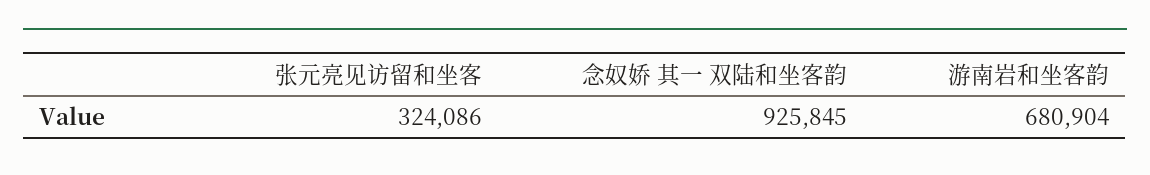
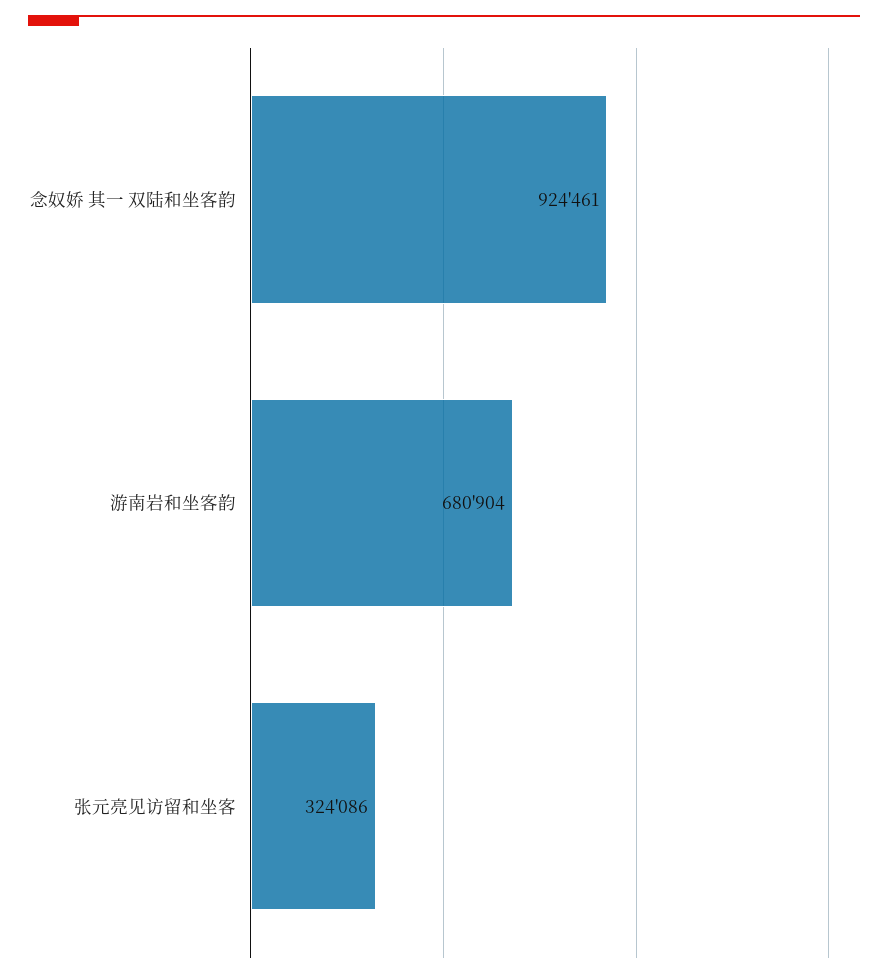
  {
    "张元亮见访留和坐客": 324086,
-   "念奴娇 其一 双陆和坐客韵": 925845,
+   "念奴娇 其一 双陆和坐客韵": 924461,
    "游南岩和坐客韵": 680904
  }

